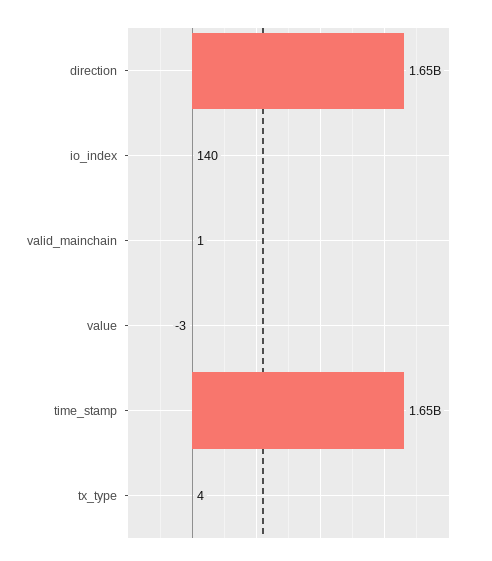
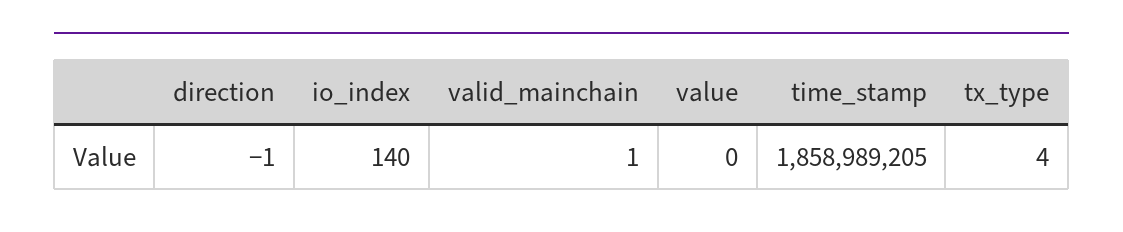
  {
-   "direction": 1650000000,
+   "direction": -1,
    "io_index": 140,
    "valid_mainchain": 1,
-   "value": -3,
+   "value": 0,
-   "time_stamp": 1650000000,
+   "time_stamp": 1858989205,
    "tx_type": 4
  }

